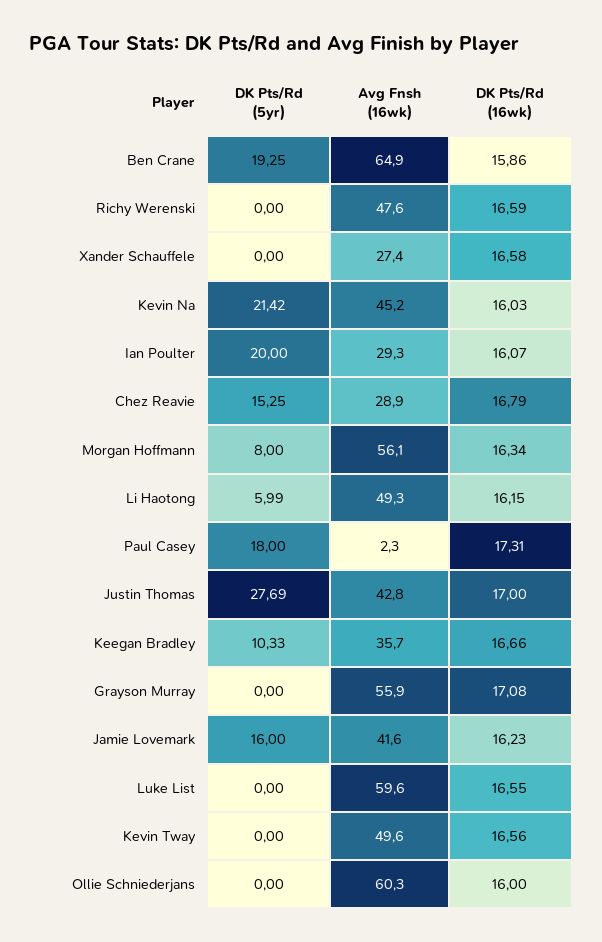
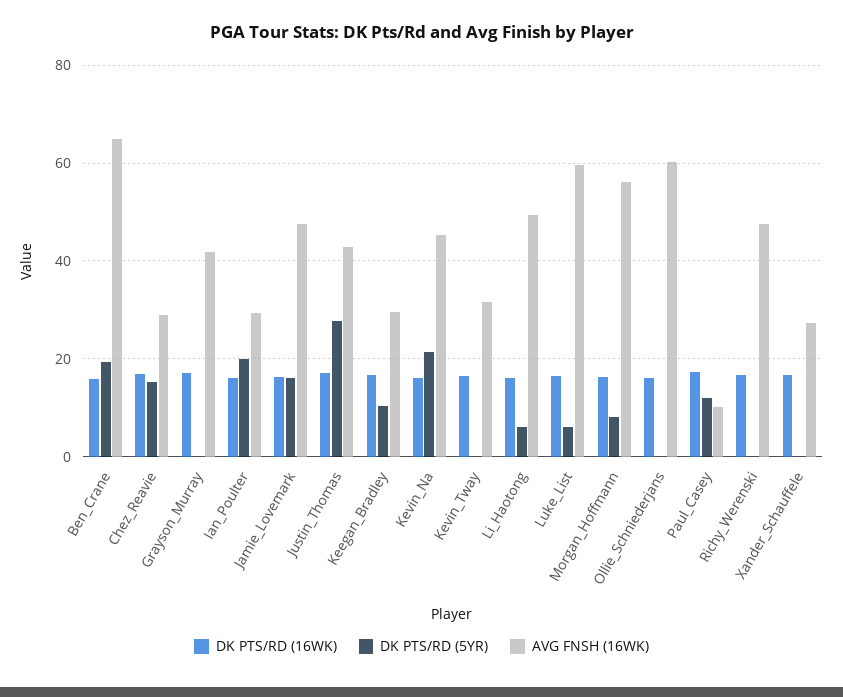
  {
    "DK Pts/Rd (5yr)": {
      "Ben Crane": 19.25,
      "Richy Werenski": 0,
      "Xander Schauffele": 0,
      "Kevin Na": 21.42,
      "Ian Poulter": 20,
      "Chez Reavie": 15.25,
      "Morgan Hoffmann": 8,
      "Li Haotong": 5.99,
-     "Paul Casey": 18,
+     "Paul Casey": 12,
      "Justin Thomas": 27.69,
      "Keegan Bradley": 10.33,
      "Grayson Murray": 0,
      "Jamie Lovemark": 16,
-     "Luke List": 0,
+     "Luke List": 6,
      "Kevin Tway": 0,
      "Ollie Schniederjans": 0
    },
    "Avg Fnsh (16wk)": {
      "Ben Crane": 64.9,
      "Richy Werenski": 47.6,
      "Xander Schauffele": 27.4,
      "Kevin Na": 45.2,
      "Ian Poulter": 29.3,
      "Chez Reavie": 28.9,
      "Morgan Hoffmann": 56.1,
      "Li Haotong": 49.3,
-     "Paul Casey": 2.3,
+     "Paul Casey": 10,
      "Justin Thomas": 42.8,
-     "Keegan Bradley": 35.7,
+     "Keegan Bradley": 30,
-     "Grayson Murray": 55.9,
+     "Grayson Murray": 42,
-     "Jamie Lovemark": 41.6,
+     "Jamie Lovemark": 48,
      "Luke List": 59.6,
-     "Kevin Tway": 49.6,
+     "Kevin Tway": 32,
      "Ollie Schniederjans": 60.3
    },
    "DK Pts/Rd (16wk)": {
      "Ben Crane": 15.86,
      "Richy Werenski": 16.59,
      "Xander Schauffele": 16.58,
      "Kevin Na": 16.03,
      "Ian Poulter": 16.07,
      "Chez Reavie": 16.79,
      "Morgan Hoffmann": 16.34,
      "Li Haotong": 16.15,
      "Paul Casey": 17.31,
      "Justin Thomas": 17,
      "Keegan Bradley": 16.66,
      "Grayson Murray": 17.08,
      "Jamie Lovemark": 16.23,
      "Luke List": 16.55,
      "Kevin Tway": 16.56,
      "Ollie Schniederjans": 16
    }
  }

